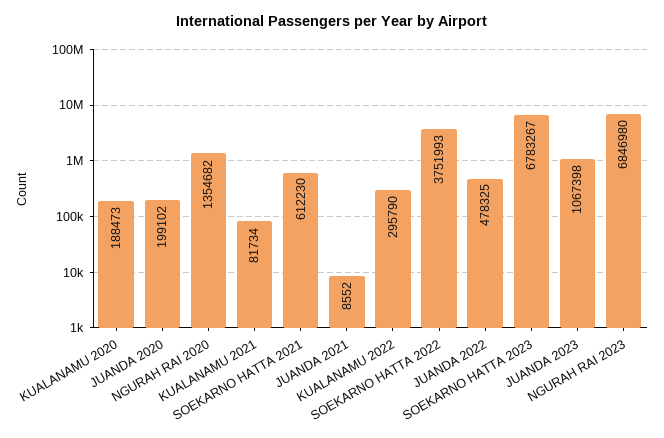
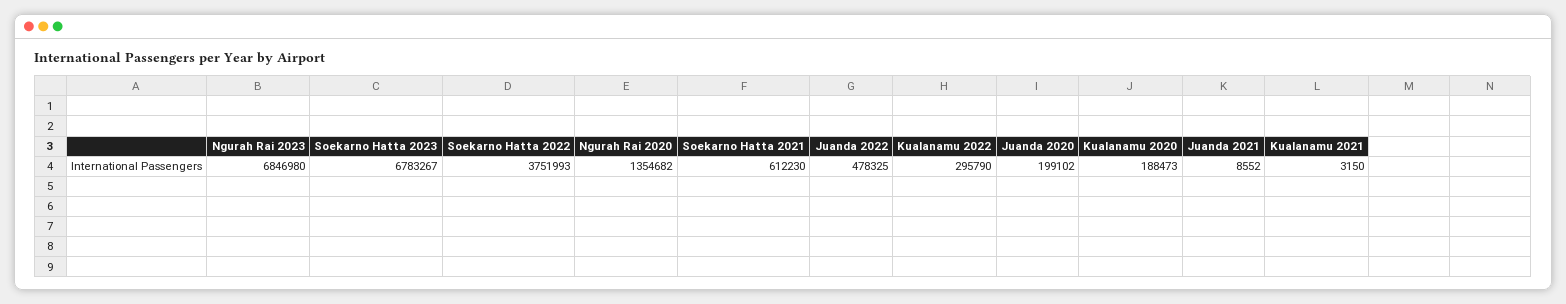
  {
    "KUALANAMU 2020": 188473,
    "JUANDA 2020": 199102,
    "NGURAH RAI 2020": 1354682,
-   "KUALANAMU 2021": 81734,
+   "KUALANAMU 2021": 3150,
    "SOEKARNO HATTA 2021": 612230,
    "JUANDA 2021": 8552,
    "KUALANAMU 2022": 295790,
    "SOEKARNO HATTA 2022": 3751993,
    "JUANDA 2022": 478325,
    "SOEKARNO HATTA 2023": 6783267,
-   "JUANDA 2023": 1067398,
    "NGURAH RAI 2023": 6846980
  }

